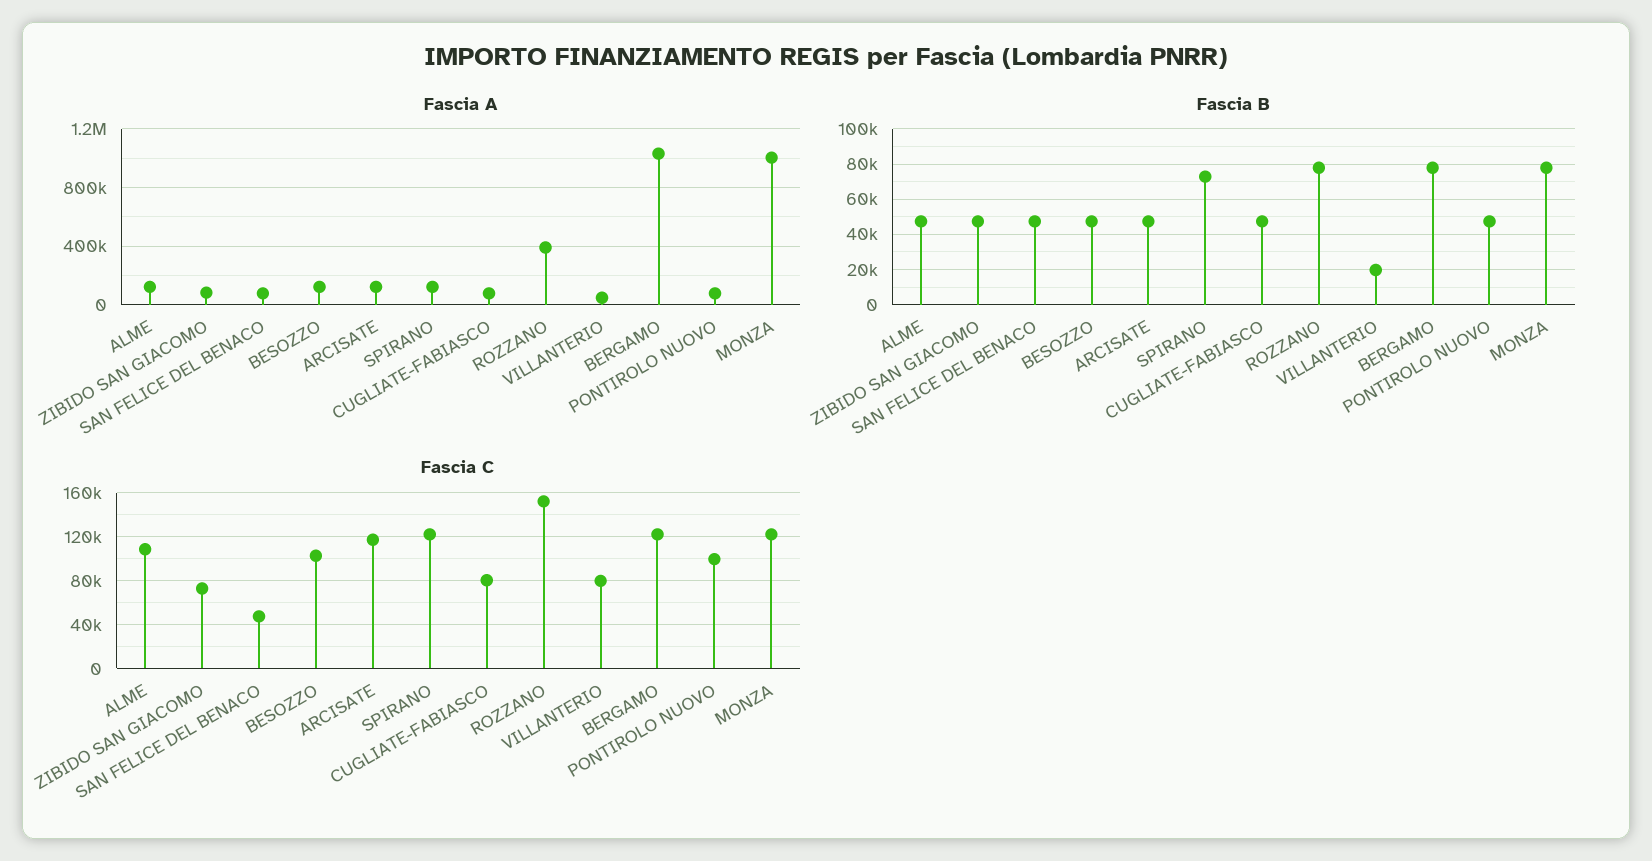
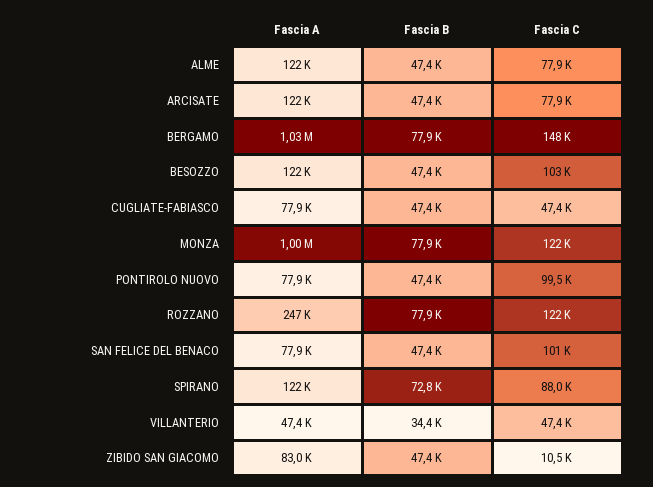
  {
    "Fascia A": {
      "ALME": 122000,
      "ZIBIDO SAN GIACOMO": 83000,
      "SAN FELICE DEL BENACO": 77900,
      "BESOZZO": 122000,
      "ARCISATE": 122000,
      "SPIRANO": 122000,
      "CUGLIATE-FABIASCO": 77900,
-     "ROZZANO": 400000,
+     "ROZZANO": 247000,
      "VILLANTERIO": 47400,
      "BERGAMO": 1030000,
      "PONTIROLO NUOVO": 77900,
      "MONZA": 1000000
    },
    "Fascia B": {
      "ALME": 47400,
      "ZIBIDO SAN GIACOMO": 47400,
      "SAN FELICE DEL BENACO": 47400,
      "BESOZZO": 47400,
      "ARCISATE": 47400,
      "SPIRANO": 72800,
      "CUGLIATE-FABIASCO": 47400,
      "ROZZANO": 77900,
-     "VILLANTERIO": 20000,
+     "VILLANTERIO": 34400,
      "BERGAMO": 77900,
      "PONTIROLO NUOVO": 47400,
      "MONZA": 77900
    },
    "Fascia C": {
-     "ALME": 110000,
+     "ALME": 77900,
-     "ZIBIDO SAN GIACOMO": 70000,
+     "ZIBIDO SAN GIACOMO": 10500,
-     "SAN FELICE DEL BENACO": 50000,
+     "SAN FELICE DEL BENACO": 101000,
      "BESOZZO": 103000,
-     "ARCISATE": 120000,
+     "ARCISATE": 77900,
-     "SPIRANO": 120000,
+     "SPIRANO": 88000,
-     "CUGLIATE-FABIASCO": 80000,
+     "CUGLIATE-FABIASCO": 47400,
-     "ROZZANO": 150000,
+     "ROZZANO": 122000,
-     "VILLANTERIO": 80000,
+     "VILLANTERIO": 47400,
-     "BERGAMO": 120000,
+     "BERGAMO": 148000,
      "PONTIROLO NUOVO": 99500,
      "MONZA": 122000
    }
  }

